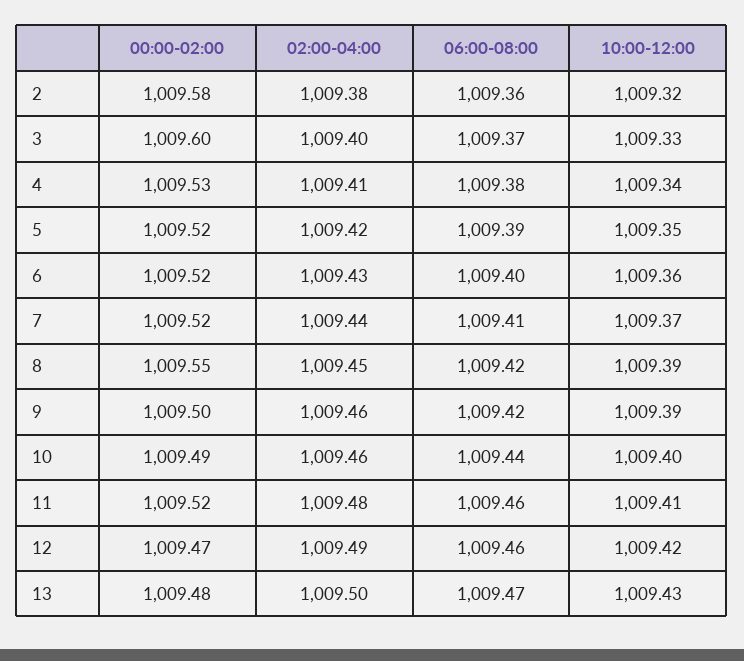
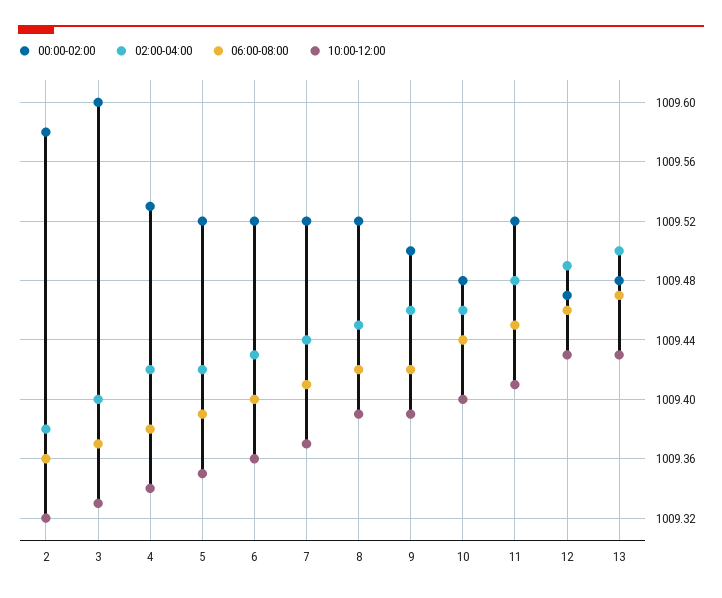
  {
    "00:00-02:00": {
      "2": 1009.58,
      "3": 1009.6,
      "4": 1009.53,
      "5": 1009.52,
      "6": 1009.52,
      "7": 1009.52,
-     "8": 1009.55,
+     "8": 1009.52,
      "9": 1009.5,
-     "10": 1009.49,
+     "10": 1009.48,
      "11": 1009.52,
      "12": 1009.47,
      "13": 1009.48
    },
    "02:00-04:00": {
      "2": 1009.38,
      "3": 1009.4,
-     "4": 1009.41,
+     "4": 1009.42,
      "5": 1009.42,
      "6": 1009.43,
      "7": 1009.44,
      "8": 1009.45,
      "9": 1009.46,
      "10": 1009.46,
      "11": 1009.48,
      "12": 1009.49,
      "13": 1009.5
    },
    "06:00-08:00": {
      "2": 1009.36,
      "3": 1009.37,
      "4": 1009.38,
      "5": 1009.39,
      "6": 1009.4,
      "7": 1009.41,
      "8": 1009.42,
      "9": 1009.42,
      "10": 1009.44,
-     "11": 1009.46,
+     "11": 1009.45,
      "12": 1009.46,
      "13": 1009.47
    },
    "10:00-12:00": {
      "2": 1009.32,
      "3": 1009.33,
      "4": 1009.34,
      "5": 1009.35,
      "6": 1009.36,
      "7": 1009.37,
      "8": 1009.39,
      "9": 1009.39,
      "10": 1009.4,
      "11": 1009.41,
-     "12": 1009.42,
+     "12": 1009.43,
      "13": 1009.43
    }
  }

